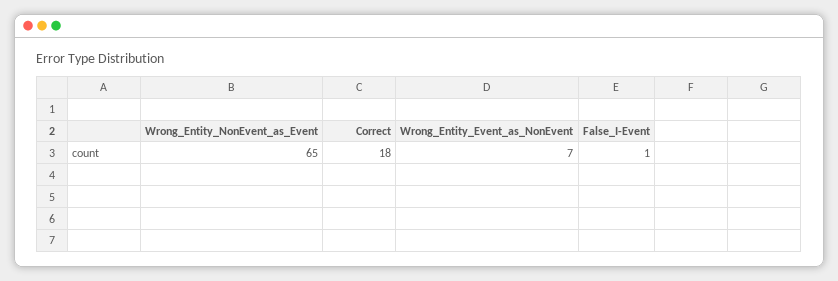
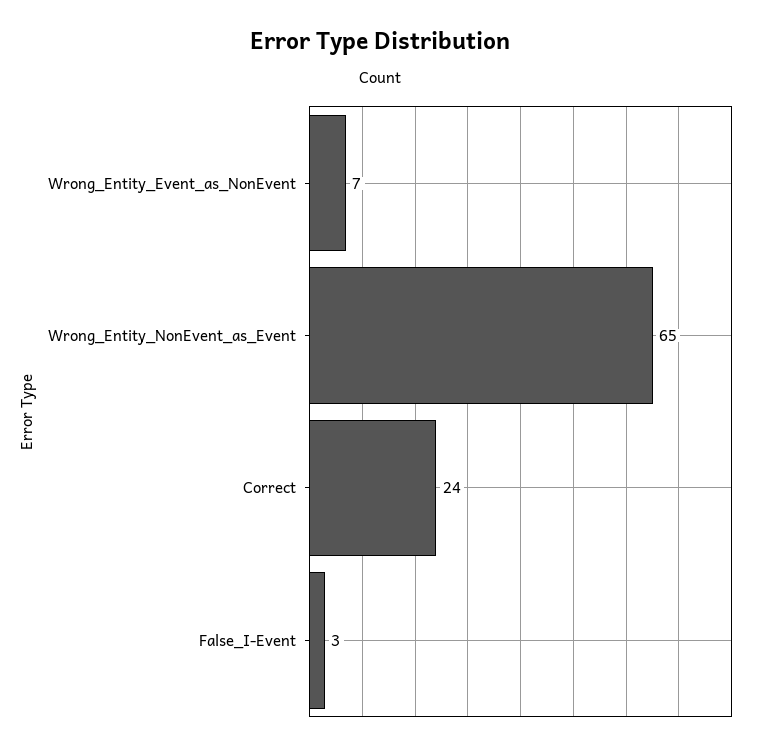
  {
    "Wrong_Entity_NonEvent_as_Event": 65,
-   "Correct": 18,
+   "Correct": 24,
    "Wrong_Entity_Event_as_NonEvent": 7,
-   "False_I-Event": 1
+   "False_I-Event": 3
  }

